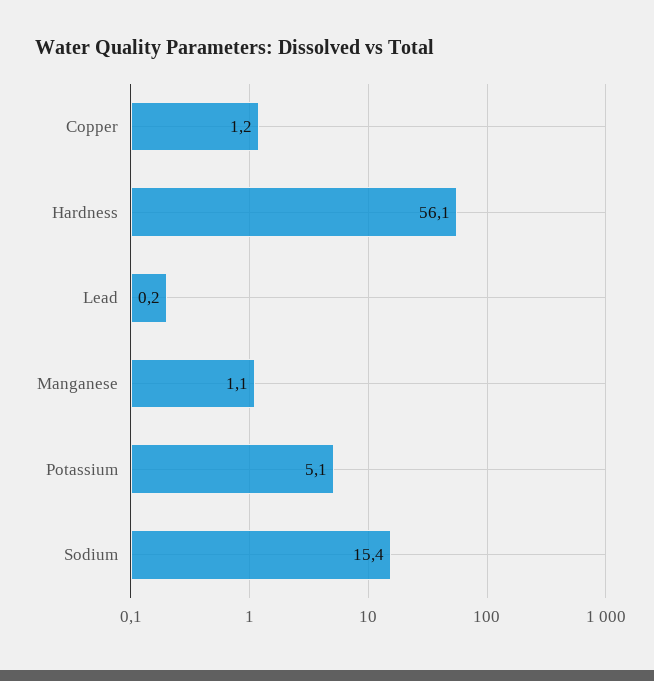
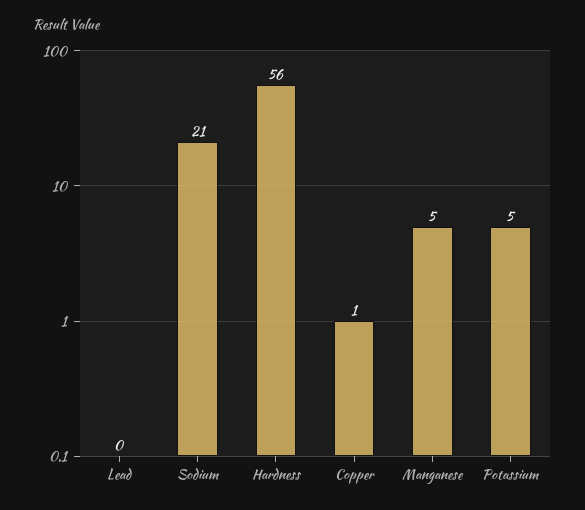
  {
    "Copper": 1.2,
    "Hardness": 56.1,
    "Lead": 0.2,
-   "Manganese": 1.1,
+   "Manganese": 5,
    "Potassium": 5.1,
-   "Sodium": 15.4
+   "Sodium": 21
  }

